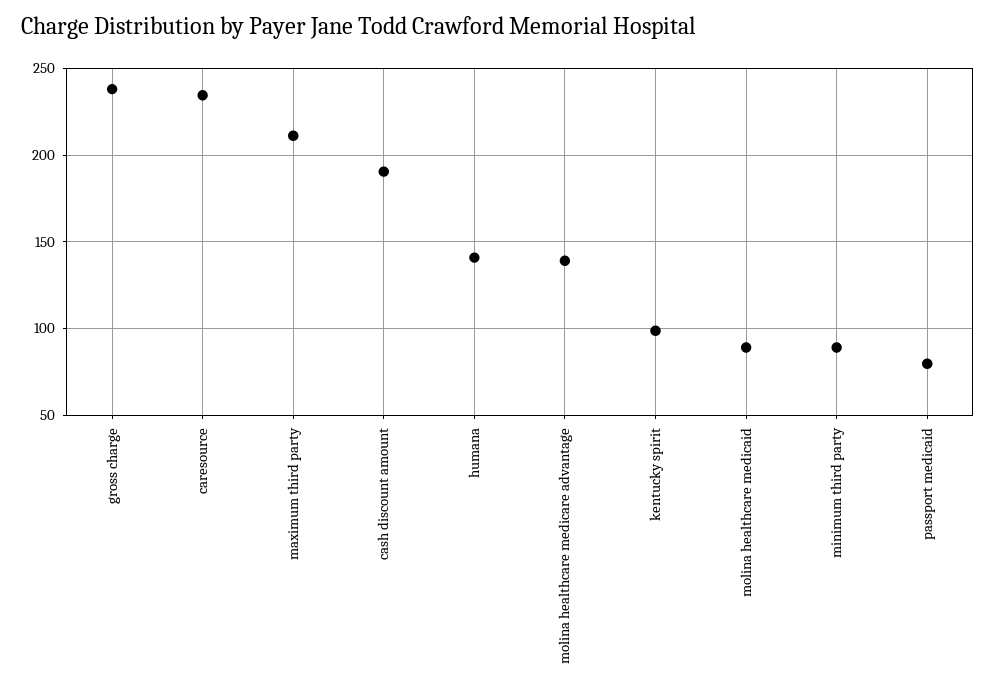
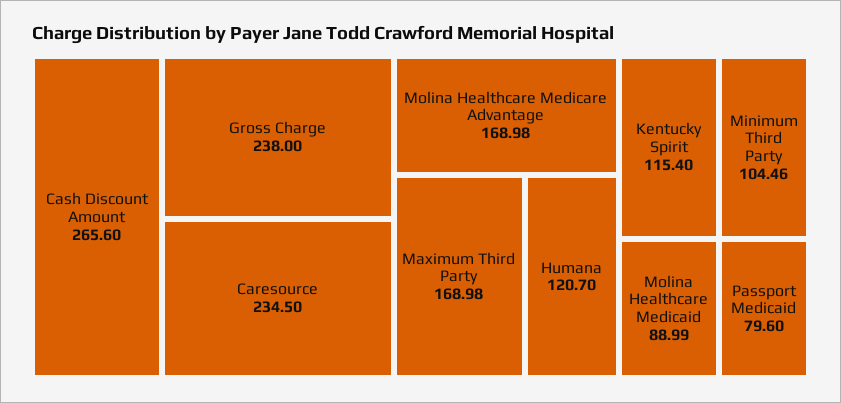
  {
    "gross charge": 238,
    "caresource": 234.5,
-   "maximum third party": 210,
+   "maximum third party": 168.98,
-   "cash discount amount": 190,
+   "cash discount amount": 265.6,
-   "humana": 140,
+   "humana": 120.7,
-   "molina healthcare medicare advantage": 140,
+   "molina healthcare medicare advantage": 168.98,
-   "kentucky spirit": 100,
+   "kentucky spirit": 115.4,
    "molina healthcare medicaid": 88.99,
-   "minimum third party": 90,
+   "minimum third party": 104.46,
    "passport medicaid": 79.6
  }

